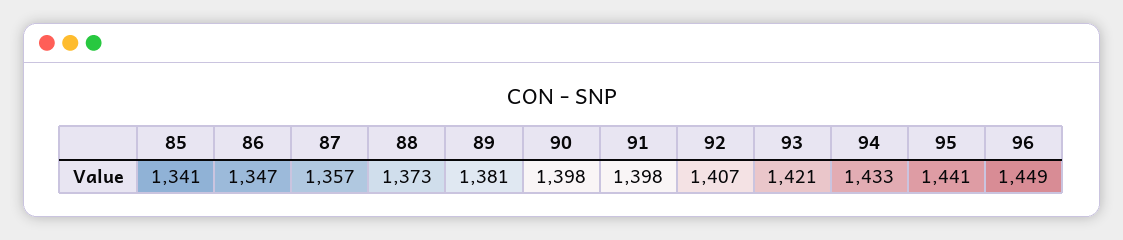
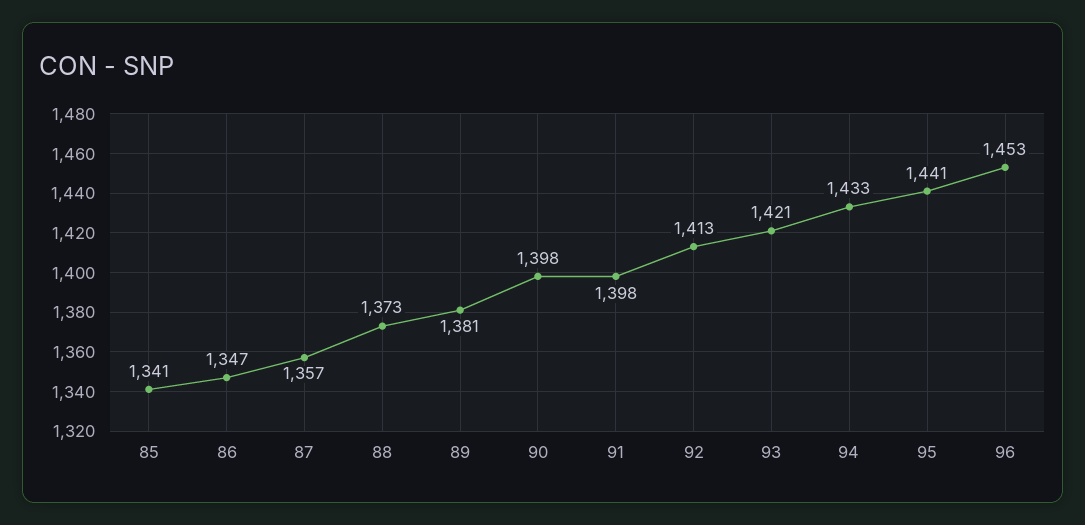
  {
    "85": 1341,
    "86": 1347,
    "87": 1357,
    "88": 1373,
    "89": 1381,
    "90": 1398,
    "91": 1398,
-   "92": 1407,
+   "92": 1413,
    "93": 1421,
    "94": 1433,
    "95": 1441,
-   "96": 1449
+   "96": 1453
  }

